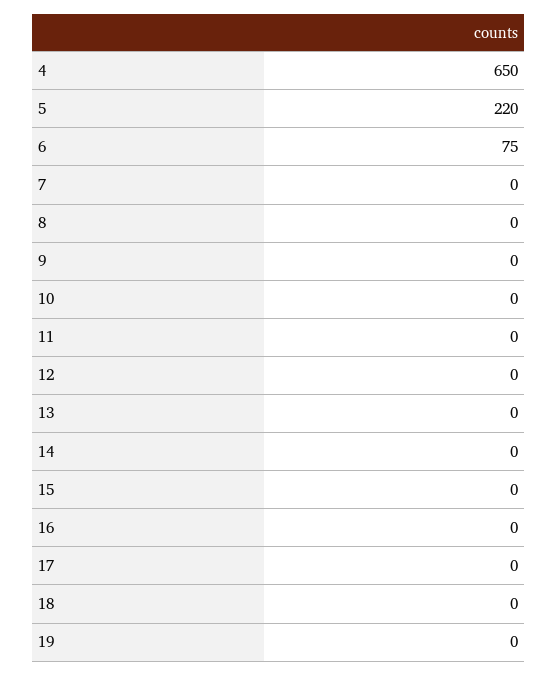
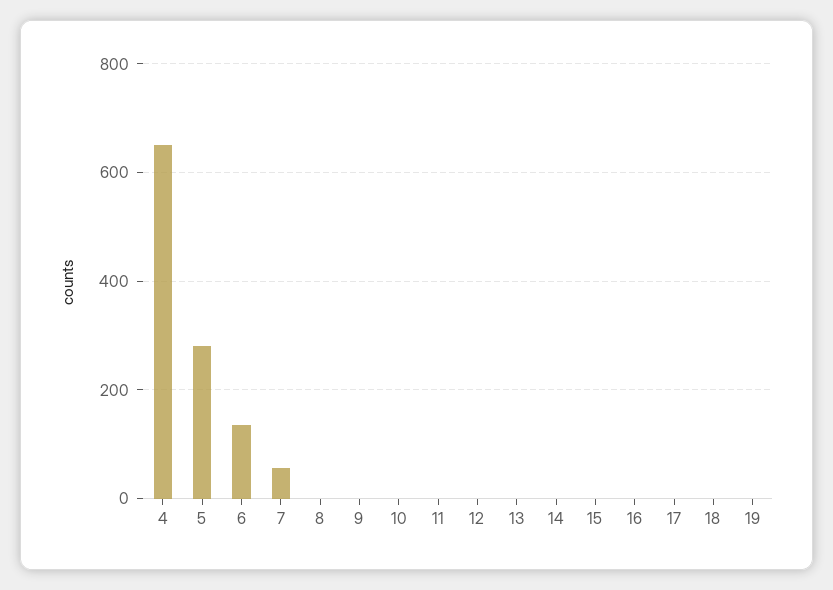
  {
    "4": 650,
-   "5": 220,
+   "5": 280,
-   "6": 75,
+   "6": 140,
-   "7": 0,
+   "7": 60,
    "8": 0,
    "9": 0,
    "10": 0,
    "11": 0,
    "12": 0,
    "13": 0,
    "14": 0,
    "15": 0,
    "16": 0,
    "17": 0,
    "18": 0,
    "19": 0
  }

